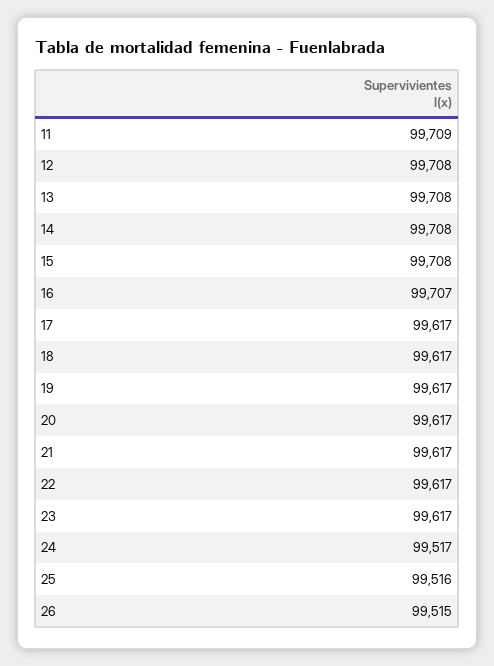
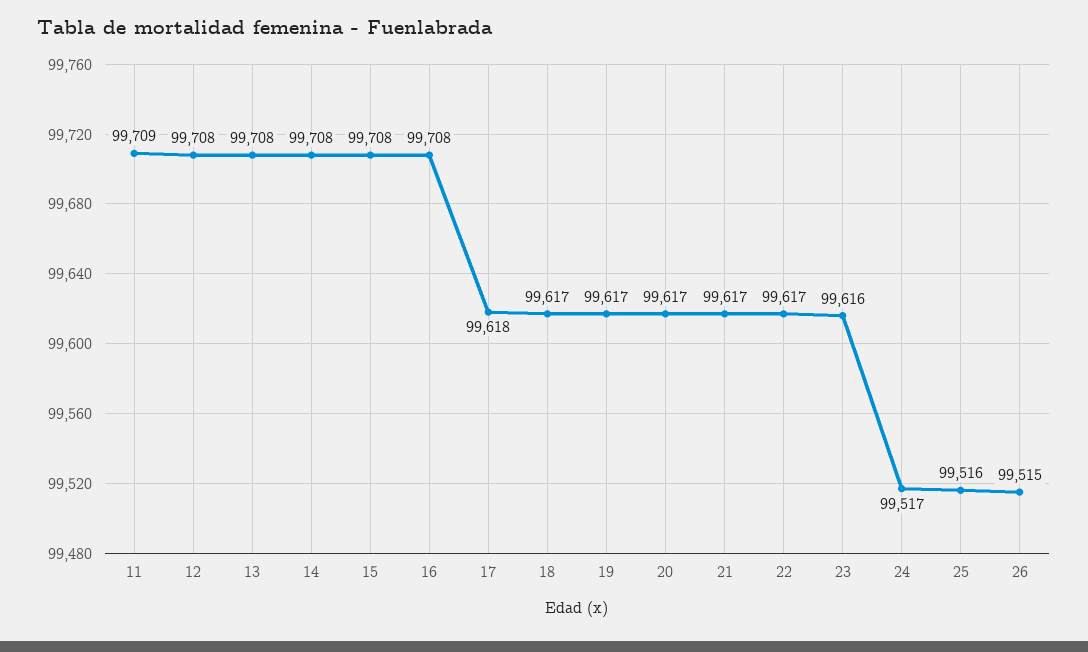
  {
    "11": 99709,
    "12": 99708,
    "13": 99708,
    "14": 99708,
    "15": 99708,
-   "16": 99707,
+   "16": 99708,
-   "17": 99617,
+   "17": 99618,
    "18": 99617,
    "19": 99617,
    "20": 99617,
    "21": 99617,
    "22": 99617,
-   "23": 99617,
+   "23": 99616,
    "24": 99517,
    "25": 99516,
    "26": 99515
  }

